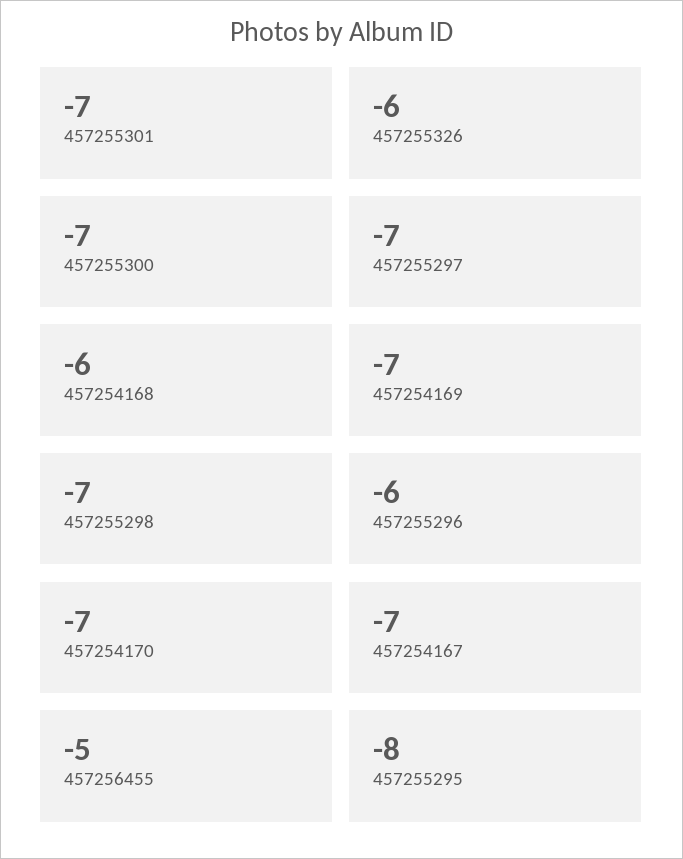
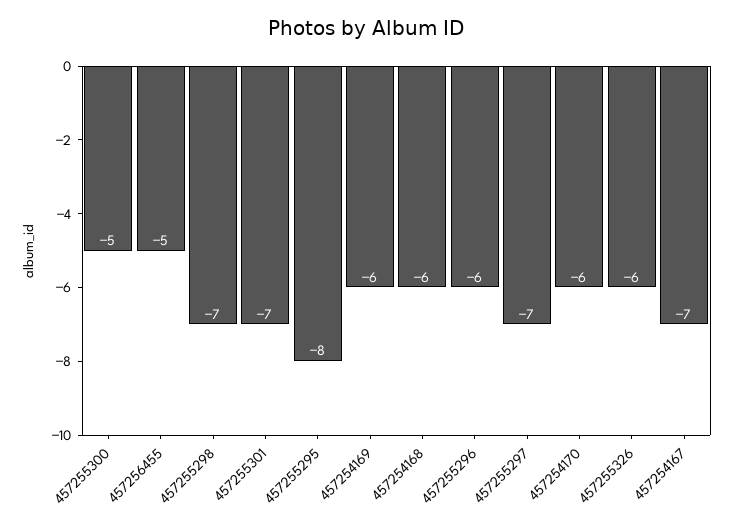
  {
    "457255301": -7,
    "457255326": -6,
-   "457255300": -7,
+   "457255300": -5,
    "457255297": -7,
    "457254168": -6,
-   "457254169": -7,
+   "457254169": -6,
    "457255298": -7,
    "457255296": -6,
-   "457254170": -7,
+   "457254170": -6,
    "457254167": -7,
    "457256455": -5,
    "457255295": -8
  }

